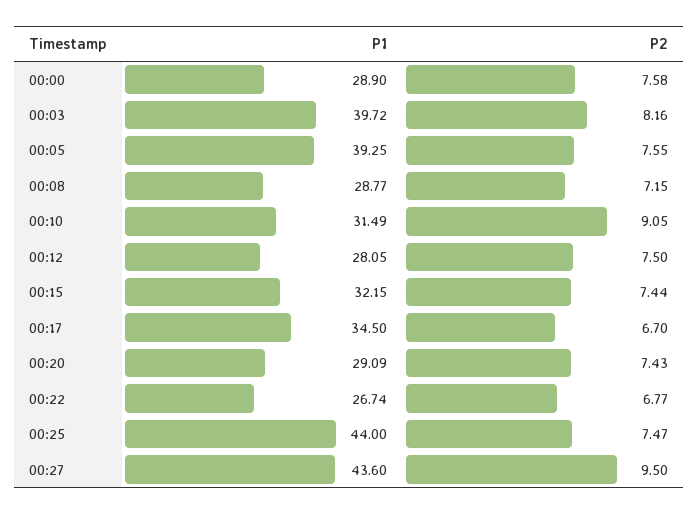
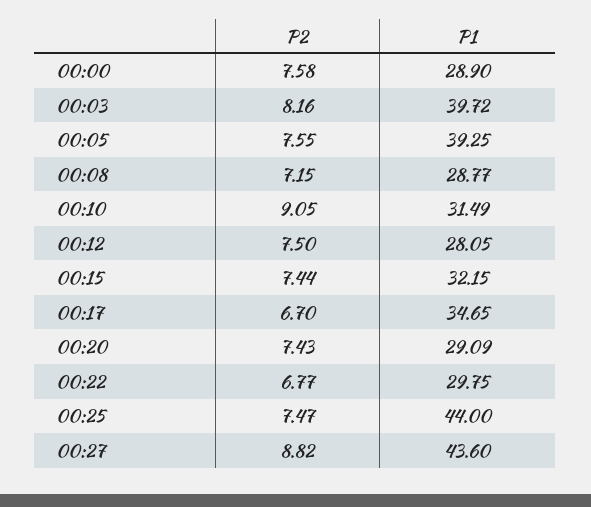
  {
    "P1": {
      "00:00": 28.9,
      "00:03": 39.72,
      "00:05": 39.25,
      "00:08": 28.77,
      "00:10": 31.49,
      "00:12": 28.05,
      "00:15": 32.15,
-     "00:17": 34.5,
+     "00:17": 34.65,
      "00:20": 29.09,
-     "00:22": 26.74,
+     "00:22": 29.75,
      "00:25": 44,
      "00:27": 43.6
    },
    "P2": {
      "00:00": 7.58,
      "00:03": 8.16,
      "00:05": 7.55,
      "00:08": 7.15,
      "00:10": 9.05,
      "00:12": 7.5,
      "00:15": 7.44,
      "00:17": 6.7,
      "00:20": 7.43,
      "00:22": 6.77,
      "00:25": 7.47,
-     "00:27": 9.5
+     "00:27": 8.82
    }
  }

